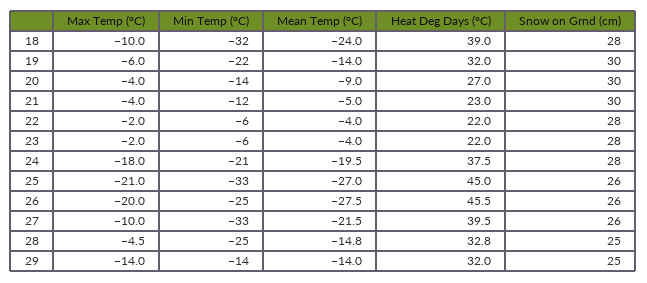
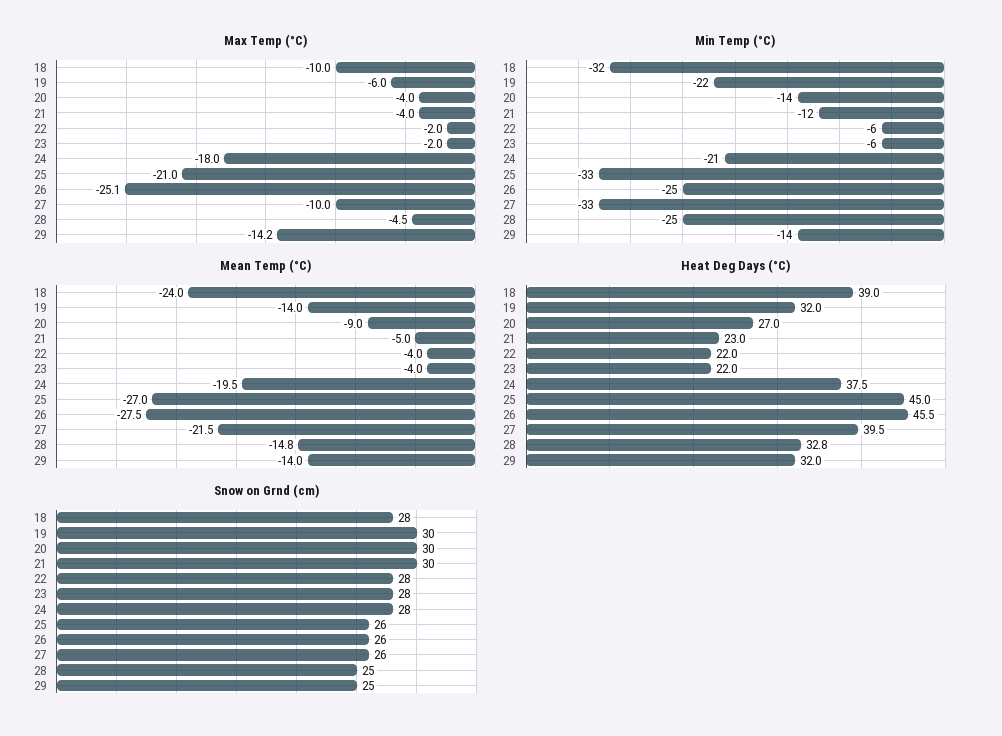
  {
    "Max Temp (°C)": {
      "18": -10,
      "19": -6,
      "20": -4,
      "21": -4,
      "22": -2,
      "23": -2,
      "24": -18,
      "25": -21,
-     "26": -20,
+     "26": -25.1,
      "27": -10,
      "28": -4.5,
-     "29": -14
+     "29": -14.2
    },
    "Min Temp (°C)": {
      "18": -32,
      "19": -22,
      "20": -14,
      "21": -12,
      "22": -6,
      "23": -6,
      "24": -21,
      "25": -33,
      "26": -25,
      "27": -33,
      "28": -25,
      "29": -14
    },
    "Mean Temp (°C)": {
      "18": -24,
      "19": -14,
      "20": -9,
      "21": -5,
      "22": -4,
      "23": -4,
      "24": -19.5,
      "25": -27,
      "26": -27.5,
      "27": -21.5,
      "28": -14.8,
      "29": -14
    },
    "Heat Deg Days (°C)": {
      "18": 39,
      "19": 32,
      "20": 27,
      "21": 23,
      "22": 22,
      "23": 22,
      "24": 37.5,
      "25": 45,
      "26": 45.5,
      "27": 39.5,
      "28": 32.8,
      "29": 32
    },
    "Snow on Grnd (cm)": {
      "18": 28,
      "19": 30,
      "20": 30,
      "21": 30,
      "22": 28,
      "23": 28,
      "24": 28,
      "25": 26,
      "26": 26,
      "27": 26,
      "28": 25,
      "29": 25
    }
  }

